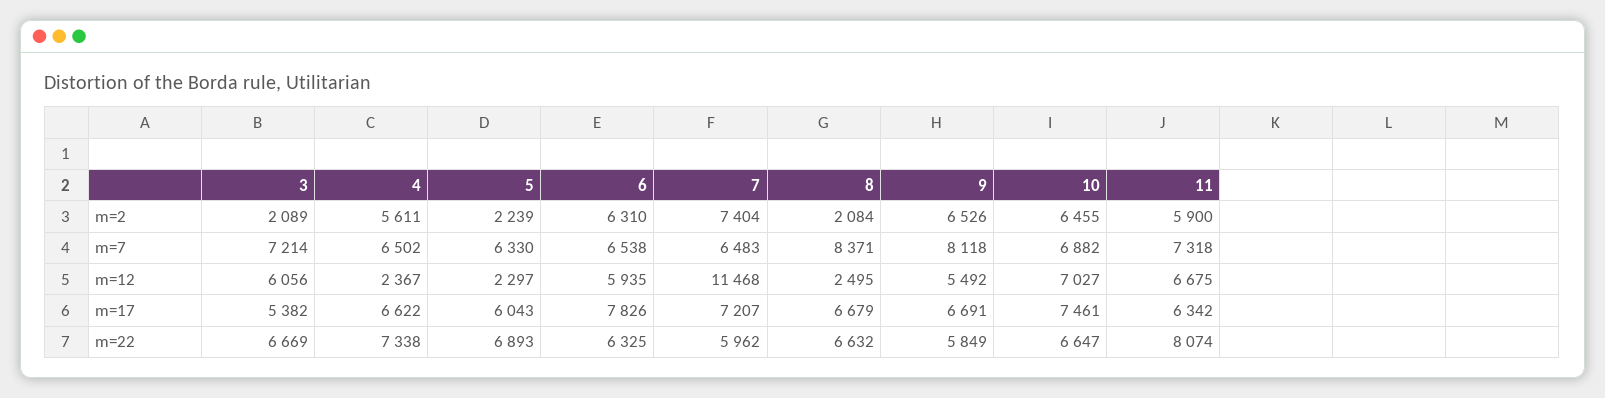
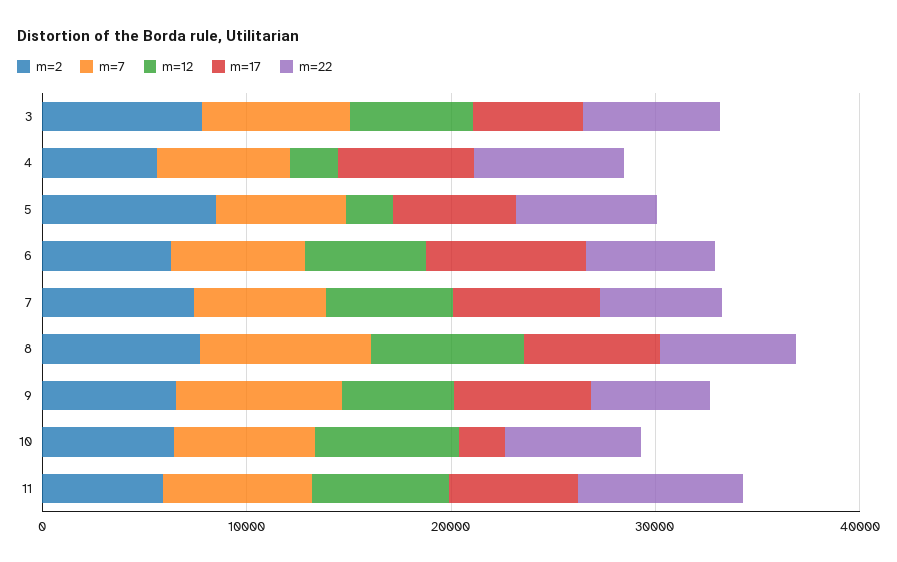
  {
    "m=2": {
-     "3": 2089,
+     "3": 8000,
      "4": 5611,
-     "5": 2239,
+     "5": 8000,
      "6": 6310,
      "7": 7404,
-     "8": 2084,
+     "8": 8000,
      "9": 6526,
      "10": 6455,
      "11": 5900
    },
    "m=7": {
      "3": 7214,
      "4": 6502,
      "5": 6330,
      "6": 6538,
      "7": 6483,
      "8": 8371,
      "9": 8118,
      "10": 6882,
      "11": 7318
    },
    "m=12": {
      "3": 6056,
      "4": 2367,
      "5": 2297,
      "6": 5935,
-     "7": 11468,
+     "7": 6000,
-     "8": 2495,
+     "8": 8000,
      "9": 5492,
      "10": 7027,
      "11": 6675
    },
    "m=17": {
      "3": 5382,
      "4": 6622,
      "5": 6043,
      "6": 7826,
      "7": 7207,
      "8": 6679,
      "9": 6691,
-     "10": 7461,
+     "10": 2000,
      "11": 6342
    },
    "m=22": {
      "3": 6669,
      "4": 7338,
      "5": 6893,
      "6": 6325,
      "7": 5962,
      "8": 6632,
      "9": 5849,
      "10": 6647,
      "11": 8074
    }
  }

